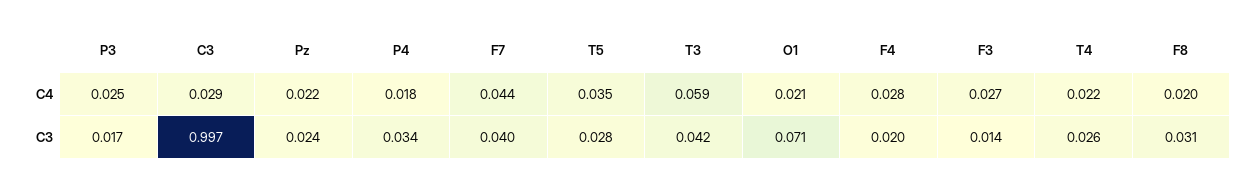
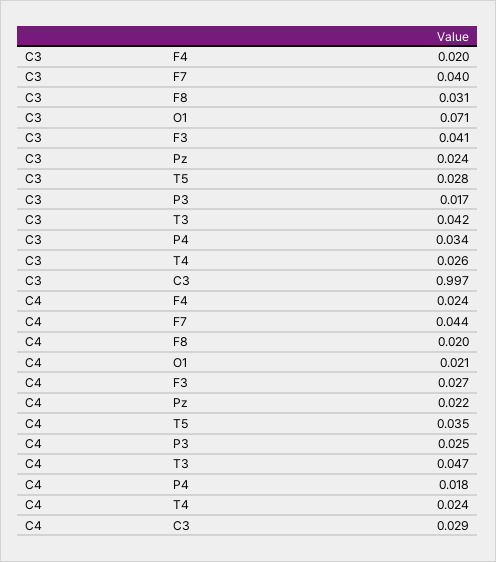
  {
    "P3": {
      "C4": 0.025,
      "C3": 0.017
    },
    "C3": {
      "C4": 0.029,
      "C3": 0.997
    },
    "Pz": {
      "C4": 0.022,
      "C3": 0.024
    },
    "P4": {
      "C4": 0.018,
      "C3": 0.034
    },
    "F7": {
      "C4": 0.044,
      "C3": 0.04
    },
    "T5": {
      "C4": 0.035,
      "C3": 0.028
    },
    "T3": {
-     "C4": 0.059,
+     "C4": 0.047,
      "C3": 0.042
    },
    "O1": {
      "C4": 0.021,
      "C3": 0.071
    },
    "F4": {
-     "C4": 0.028,
+     "C4": 0.024,
      "C3": 0.02
    },
    "F3": {
      "C4": 0.027,
-     "C3": 0.014
+     "C3": 0.041
    },
    "T4": {
-     "C4": 0.022,
+     "C4": 0.024,
      "C3": 0.026
    },
    "F8": {
      "C4": 0.02,
      "C3": 0.031
    }
  }

